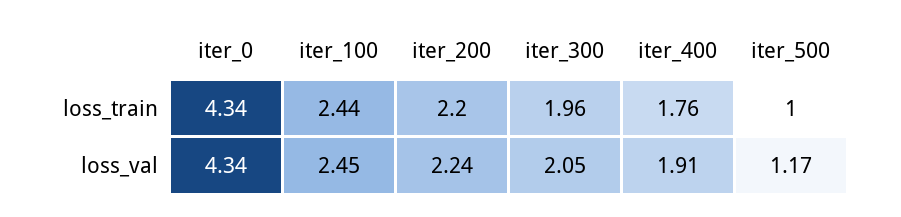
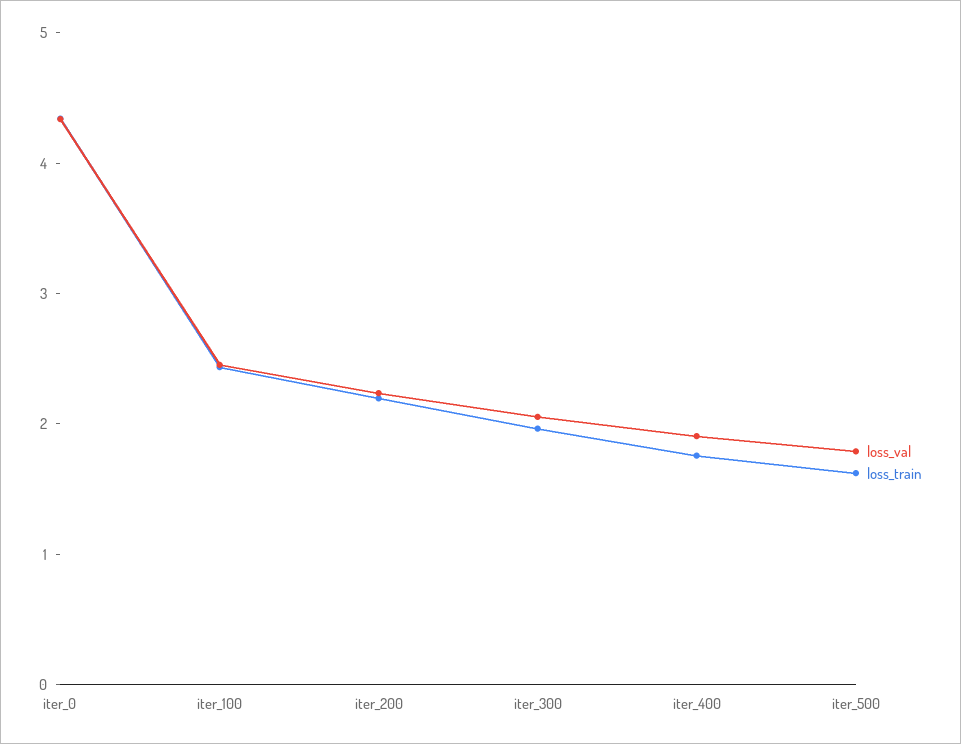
  {
    "loss_train": {
      "iter_0": 4.34,
      "iter_100": 2.44,
      "iter_200": 2.2,
      "iter_300": 1.96,
      "iter_400": 1.76,
-     "iter_500": 1
+     "iter_500": 1.6
    },
    "loss_val": {
      "iter_0": 4.34,
      "iter_100": 2.45,
      "iter_200": 2.24,
      "iter_300": 2.05,
      "iter_400": 1.91,
-     "iter_500": 1.17
+     "iter_500": 1.8
    }
  }

